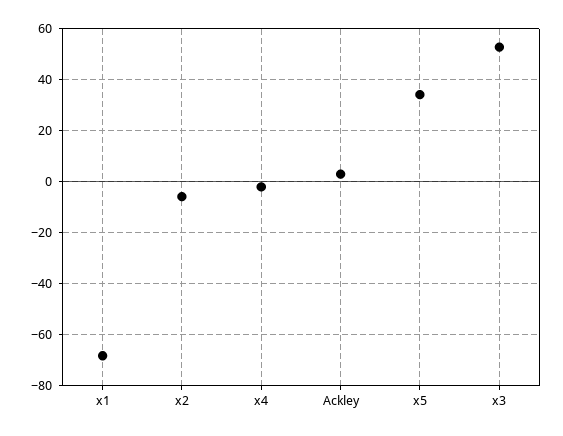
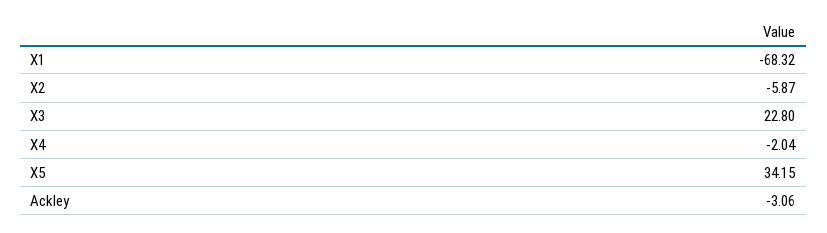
  {
    "x1": -68.32,
    "x2": -5.87,
    "x4": -2.04,
-   "Ackley": 2.5,
+   "Ackley": -3.06,
    "x5": 34.15,
-   "x3": 52.5
+   "x3": 22.8
  }

